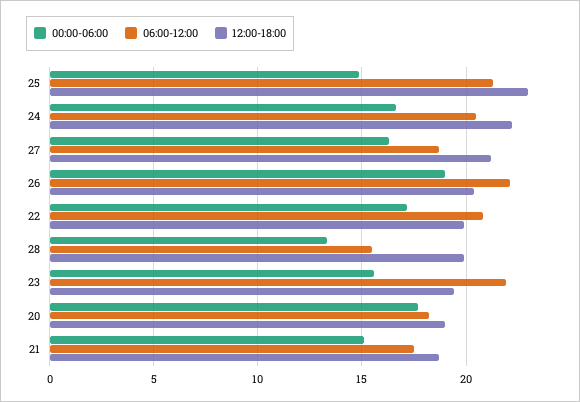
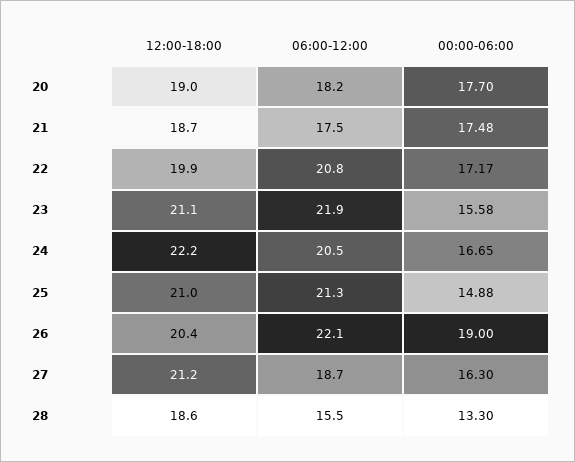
  {
    "00:00-06:00": {
      "25": 14.88,
      "24": 16.65,
      "27": 16.3,
      "26": 19,
      "22": 17.17,
      "28": 13.3,
      "23": 15.58,
      "20": 17.7,
-     "21": 15
+     "21": 17.48
    },
    "06:00-12:00": {
      "25": 21.3,
      "24": 20.5,
      "27": 18.7,
      "26": 22.1,
      "22": 20.8,
      "28": 15.5,
      "23": 21.9,
      "20": 18.2,
      "21": 17.5
    },
    "12:00-18:00": {
-     "25": 23,
+     "25": 21,
      "24": 22.2,
      "27": 21.2,
      "26": 20.4,
      "22": 19.9,
-     "28": 20,
+     "28": 18.6,
-     "23": 19.5,
+     "23": 21.1,
      "20": 19,
      "21": 18.7
    }
  }

